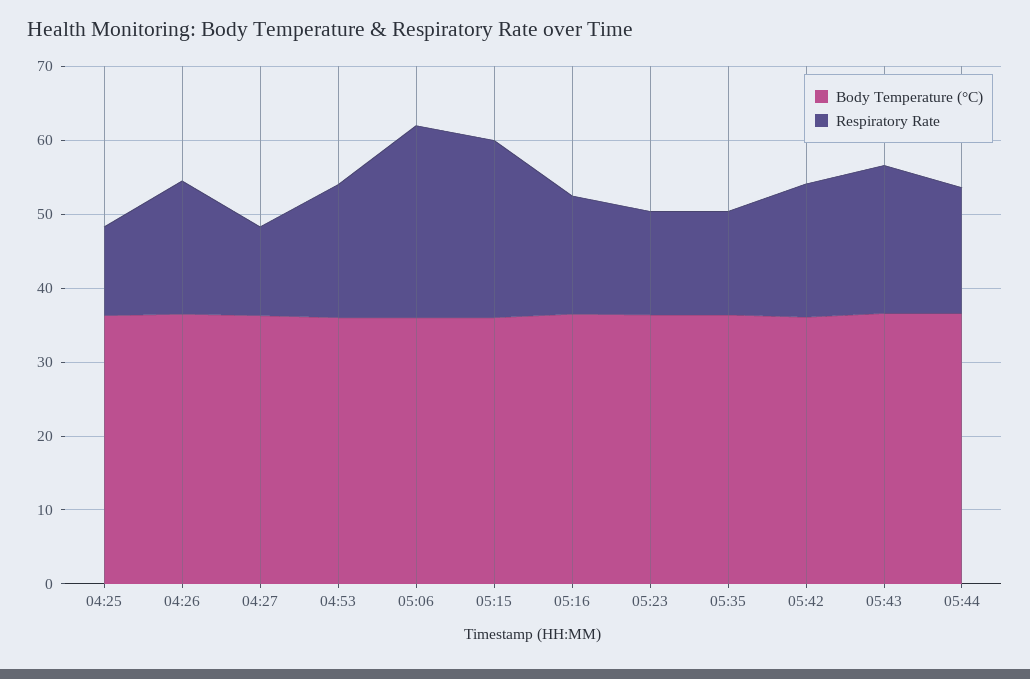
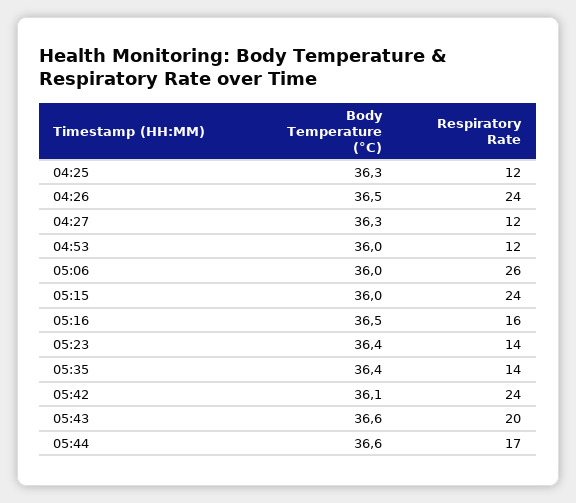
  {
    "Body Temperature (°C)": {
      "04:25": 36.3,
      "04:26": 36.5,
      "04:27": 36.3,
      "04:53": 36,
      "05:06": 36,
      "05:15": 36,
      "05:16": 36.5,
      "05:23": 36.4,
      "05:35": 36.4,
      "05:42": 36.1,
      "05:43": 36.6,
      "05:44": 36.6
    },
    "Respiratory Rate": {
      "04:25": 12,
-     "04:26": 18,
+     "04:26": 24,
      "04:27": 12,
-     "04:53": 18,
+     "04:53": 12,
      "05:06": 26,
      "05:15": 24,
      "05:16": 16,
      "05:23": 14,
      "05:35": 14,
-     "05:42": 18,
+     "05:42": 24,
      "05:43": 20,
      "05:44": 17
    }
  }

